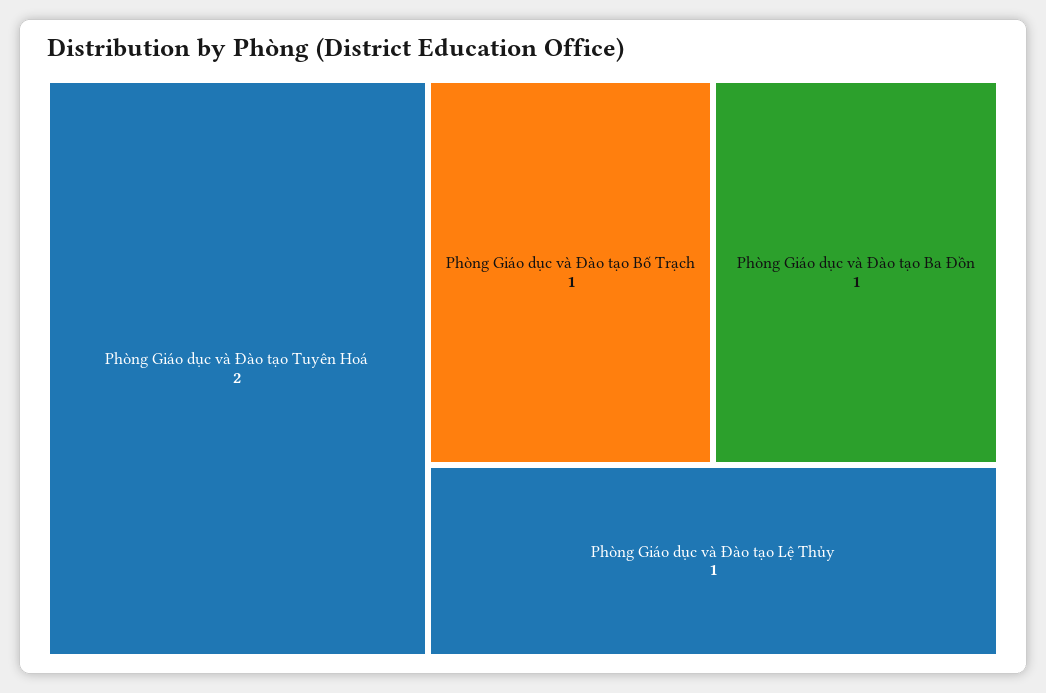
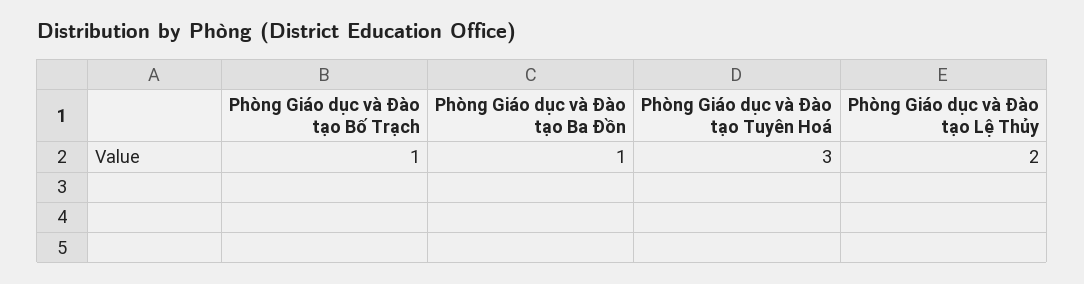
  {
-   "Phòng Giáo dục và Đào tạo Tuyên Hoá": 2,
+   "Phòng Giáo dục và Đào tạo Tuyên Hoá": 3,
    "Phòng Giáo dục và Đào tạo Bố Trạch": 1,
    "Phòng Giáo dục và Đào tạo Ba Đồn": 1,
-   "Phòng Giáo dục và Đào tạo Lệ Thủy": 1
+   "Phòng Giáo dục và Đào tạo Lệ Thủy": 2
  }

